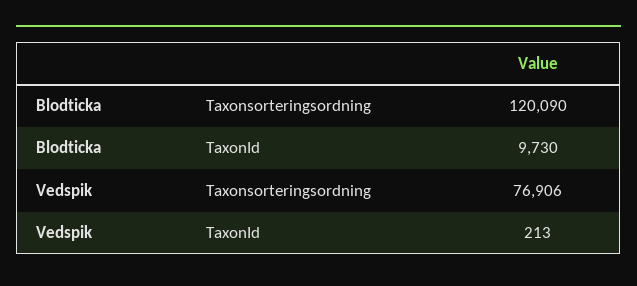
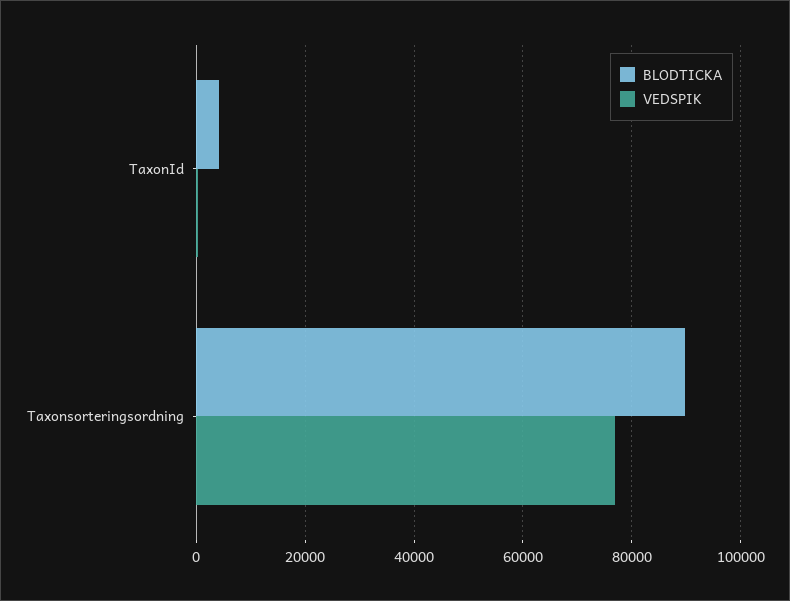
  {
    "Blodticka": {
-     "Taxonsorteringsordning": 120090,
+     "Taxonsorteringsordning": 90000,
-     "TaxonId": 9730
+     "TaxonId": 4000
    },
    "Vedspik": {
      "Taxonsorteringsordning": 76906,
      "TaxonId": 213
    }
  }

